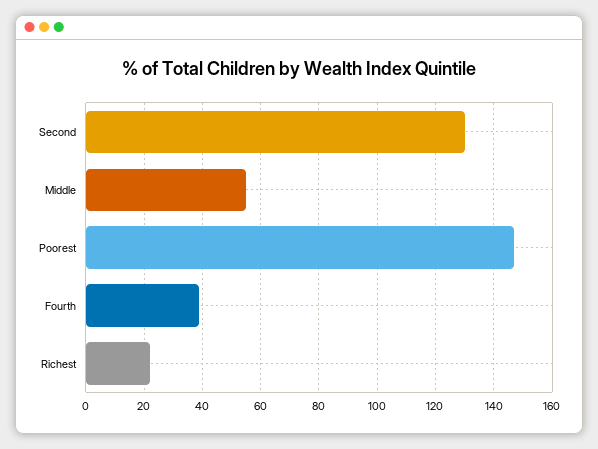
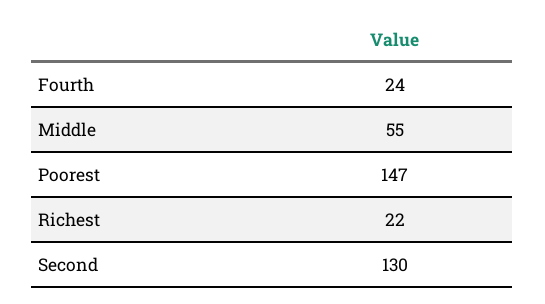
  {
    "Second": 130,
    "Middle": 55,
    "Poorest": 147,
-   "Fourth": 40,
+   "Fourth": 24,
    "Richest": 22
  }

